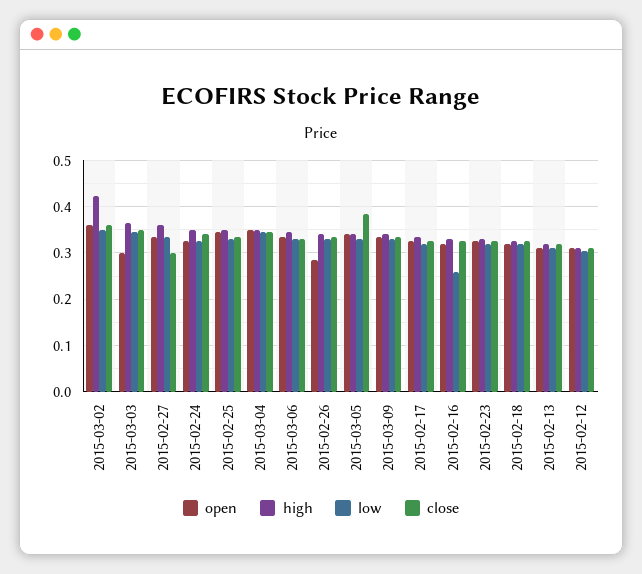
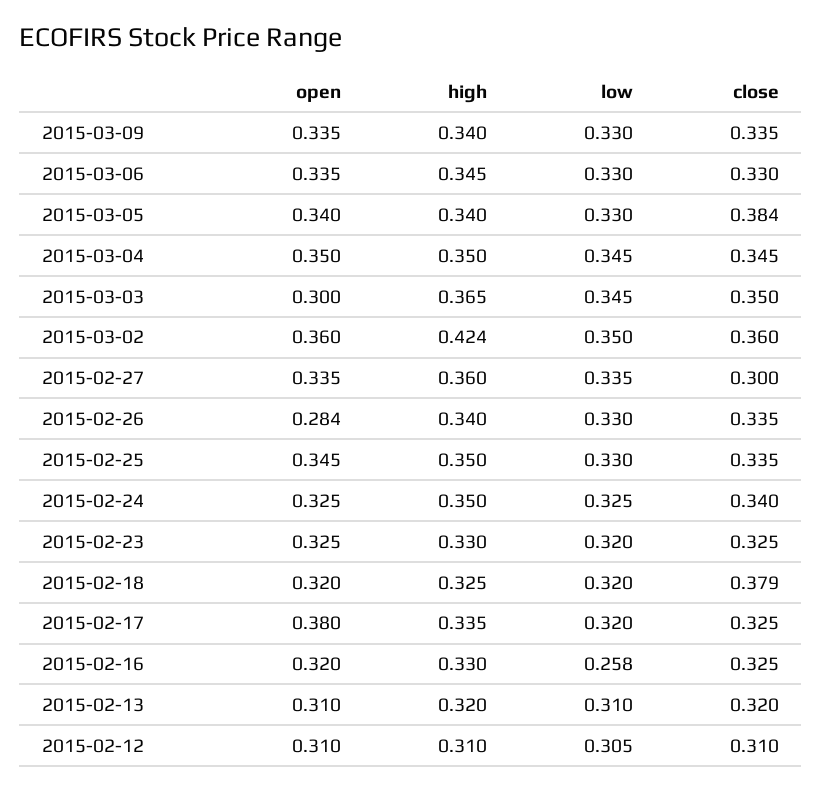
  {
    "open": {
      "2015-03-02": 0.36,
      "2015-03-03": 0.3,
      "2015-02-27": 0.335,
      "2015-02-24": 0.325,
      "2015-02-25": 0.345,
      "2015-03-04": 0.35,
      "2015-03-06": 0.335,
      "2015-02-26": 0.284,
      "2015-03-05": 0.34,
      "2015-03-09": 0.335,
-     "2015-02-17": 0.32,
+     "2015-02-17": 0.38,
      "2015-02-16": 0.32,
      "2015-02-23": 0.325,
      "2015-02-18": 0.32,
      "2015-02-13": 0.31,
      "2015-02-12": 0.31
    },
    "high": {
      "2015-03-02": 0.424,
      "2015-03-03": 0.365,
      "2015-02-27": 0.36,
      "2015-02-24": 0.35,
      "2015-02-25": 0.35,
      "2015-03-04": 0.35,
      "2015-03-06": 0.345,
      "2015-02-26": 0.34,
      "2015-03-05": 0.34,
      "2015-03-09": 0.34,
      "2015-02-17": 0.335,
      "2015-02-16": 0.33,
      "2015-02-23": 0.33,
      "2015-02-18": 0.325,
      "2015-02-13": 0.32,
      "2015-02-12": 0.31
    },
    "low": {
      "2015-03-02": 0.35,
      "2015-03-03": 0.345,
      "2015-02-27": 0.335,
      "2015-02-24": 0.325,
      "2015-02-25": 0.33,
      "2015-03-04": 0.345,
      "2015-03-06": 0.33,
      "2015-02-26": 0.33,
      "2015-03-05": 0.33,
      "2015-03-09": 0.33,
      "2015-02-17": 0.32,
      "2015-02-16": 0.258,
      "2015-02-23": 0.32,
      "2015-02-18": 0.32,
      "2015-02-13": 0.31,
      "2015-02-12": 0.305
    },
    "close": {
      "2015-03-02": 0.36,
      "2015-03-03": 0.35,
      "2015-02-27": 0.3,
      "2015-02-24": 0.34,
      "2015-02-25": 0.335,
      "2015-03-04": 0.345,
      "2015-03-06": 0.33,
      "2015-02-26": 0.335,
      "2015-03-05": 0.384,
      "2015-03-09": 0.335,
      "2015-02-17": 0.325,
      "2015-02-16": 0.325,
      "2015-02-23": 0.325,
-     "2015-02-18": 0.32,
+     "2015-02-18": 0.379,
      "2015-02-13": 0.32,
      "2015-02-12": 0.31
    }
  }

